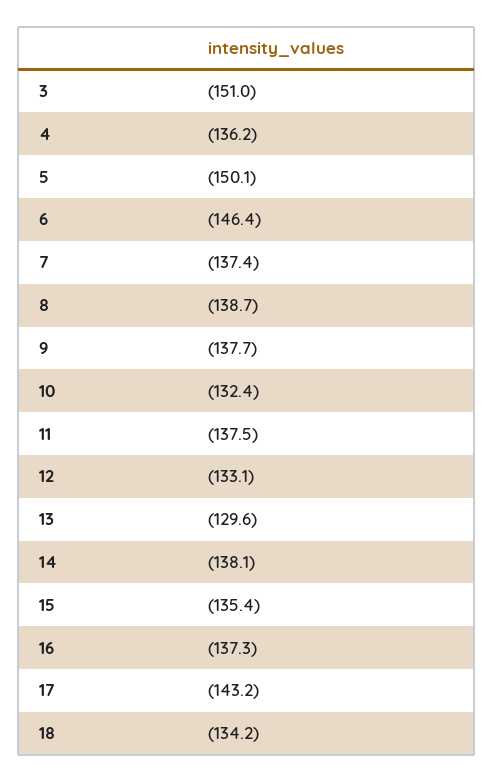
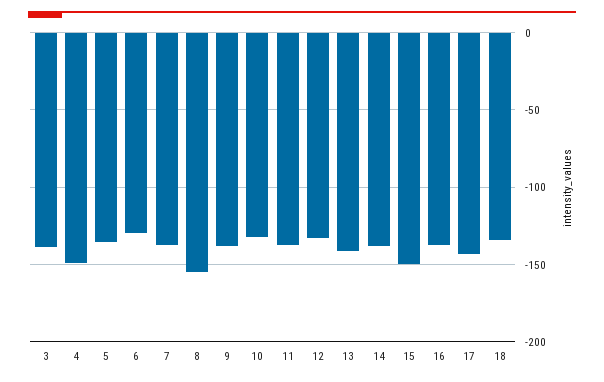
  {
-   "3": -151,
+   "3": -140,
-   "4": -136.2,
+   "4": -150,
-   "5": -150.1,
+   "5": -135,
-   "6": -146.4,
+   "6": -130,
    "7": -137.4,
-   "8": -138.7,
+   "8": -155,
    "9": -137.7,
    "10": -132.4,
    "11": -137.5,
    "12": -133.1,
-   "13": -129.6,
+   "13": -140,
    "14": -138.1,
-   "15": -135.4,
+   "15": -150,
    "16": -137.3,
    "17": -143.2,
    "18": -134.2
  }

